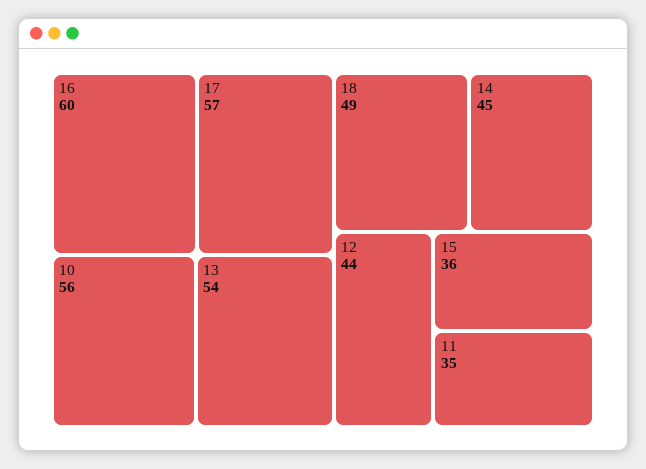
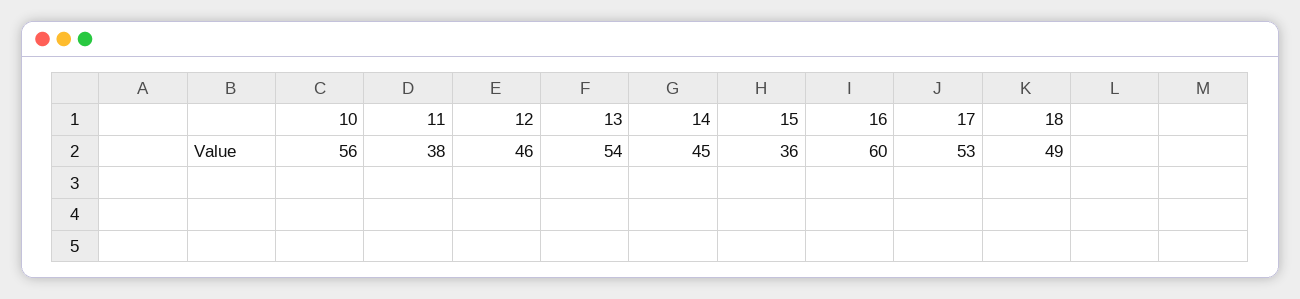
  {
    "16": 60,
-   "17": 57,
+   "17": 53,
    "10": 56,
    "13": 54,
    "18": 49,
    "14": 45,
-   "12": 44,
+   "12": 46,
    "15": 36,
-   "11": 35
+   "11": 38
  }

